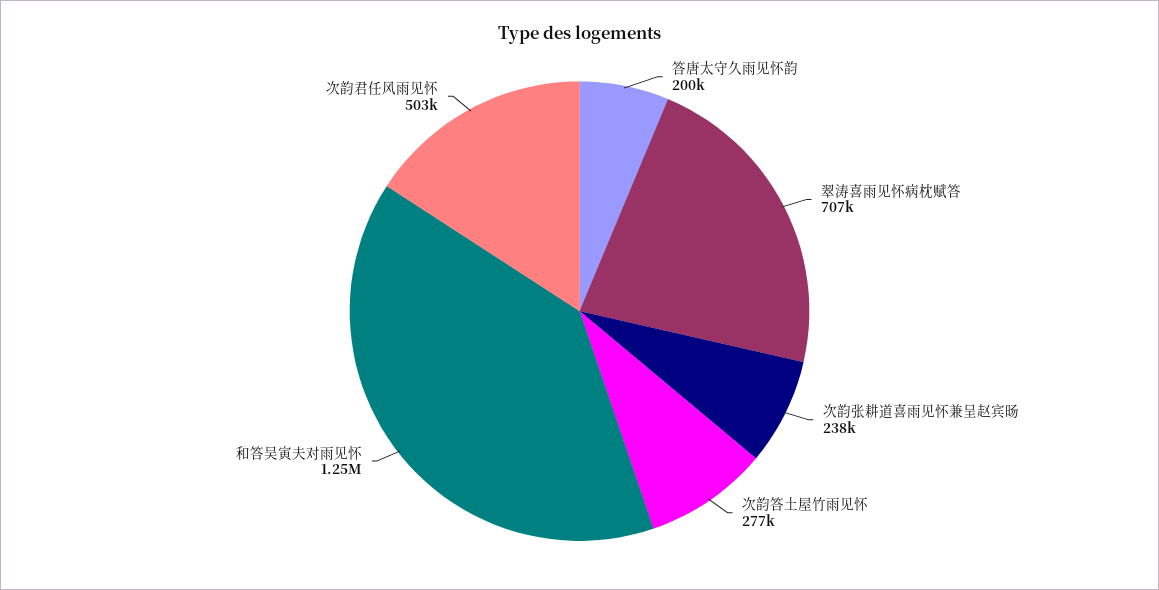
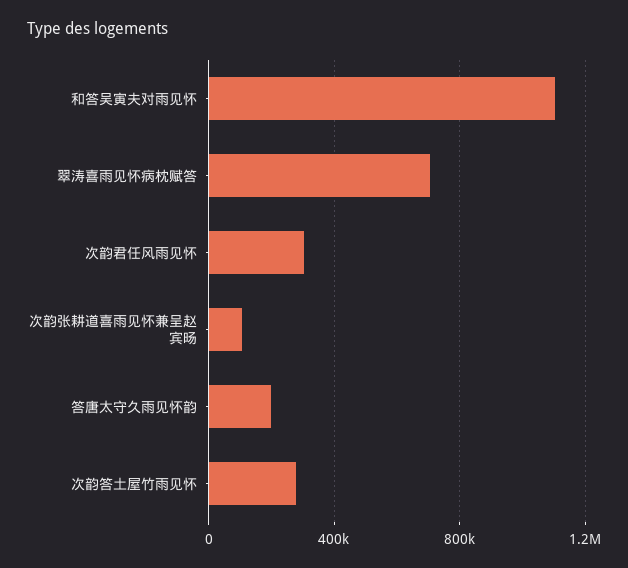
  {
    "答唐太守久雨见怀韵": 200000,
    "翠涛喜雨见怀病枕赋答": 707000,
-   "次韵张耕道喜雨见怀兼呈赵宾旸": 238000,
+   "次韵张耕道喜雨见怀兼呈赵宾旸": 100000,
    "次韵答土屋竹雨见怀": 277000,
-   "和答吴寅夫对雨见怀": 1250000,
+   "和答吴寅夫对雨见怀": 1100000,
-   "次韵君任风雨见怀": 503000
+   "次韵君任风雨见怀": 300000
  }

